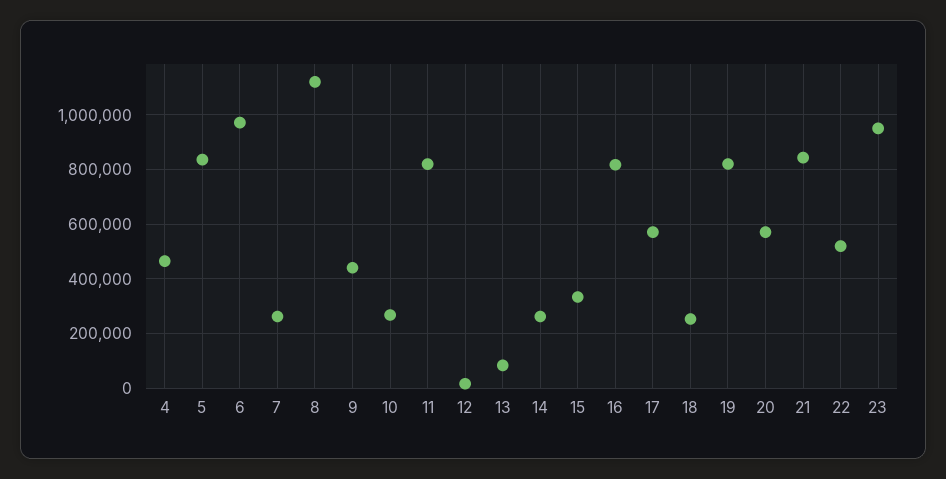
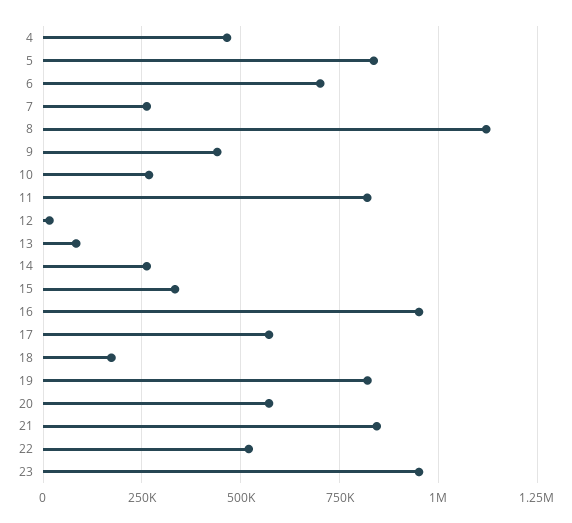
  {
    "4": 475000,
    "5": 825000,
-   "6": 975000,
+   "6": 700000,
    "7": 250000,
    "8": 1125000,
    "9": 450000,
    "10": 275000,
    "11": 825000,
    "12": 25000,
    "13": 75000,
    "14": 250000,
    "15": 325000,
-   "16": 825000,
+   "16": 950000,
    "17": 575000,
-   "18": 250000,
+   "18": 175000,
    "19": 825000,
    "20": 575000,
    "21": 850000,
    "22": 525000,
    "23": 950000
  }

